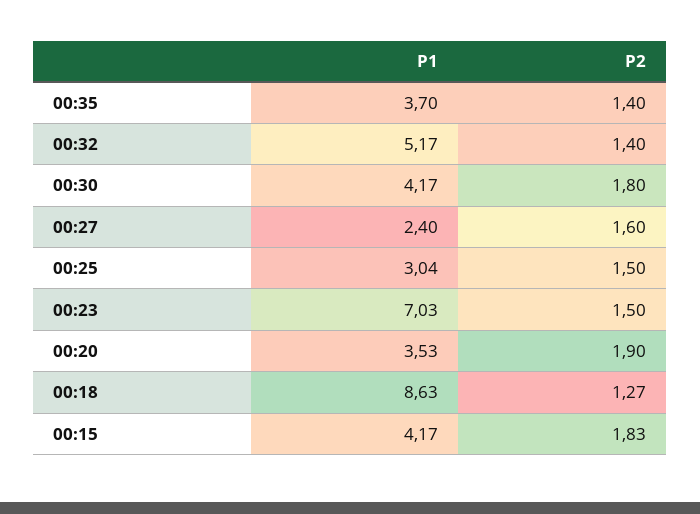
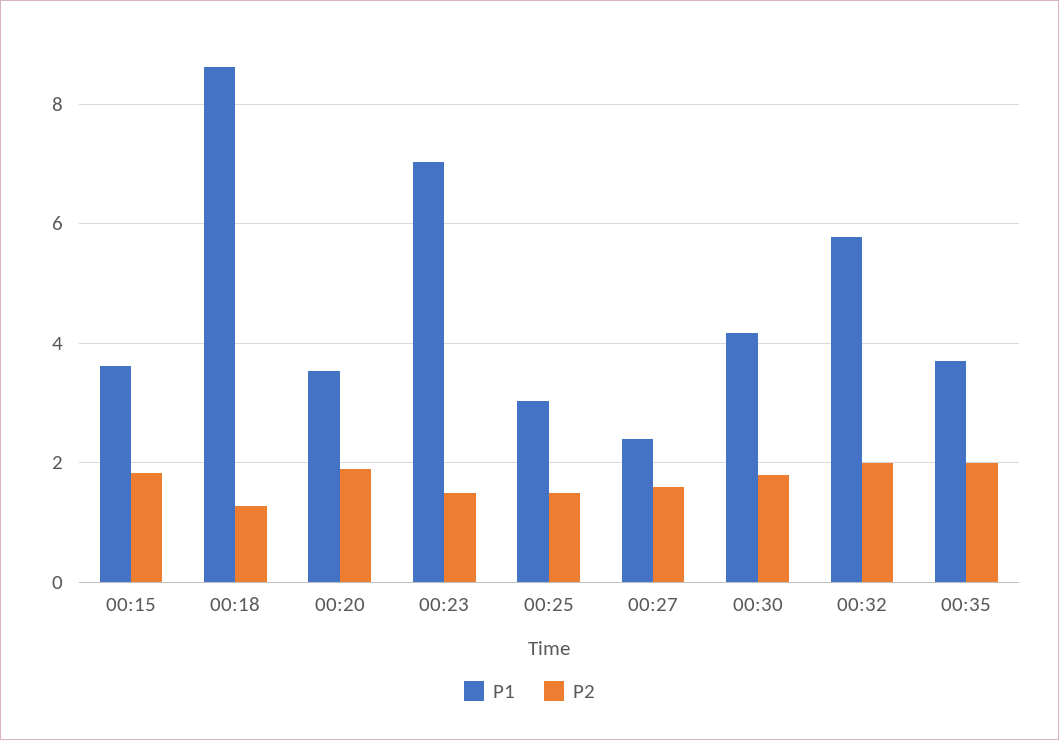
  {
    "P1": {
      "00:35": 3.7,
-     "00:32": 5.17,
+     "00:32": 5.8,
      "00:30": 4.17,
      "00:27": 2.4,
      "00:25": 3.04,
      "00:23": 7.03,
      "00:20": 3.53,
      "00:18": 8.63,
-     "00:15": 4.17
+     "00:15": 3.6
    },
    "P2": {
-     "00:35": 1.4,
+     "00:35": 2,
-     "00:32": 1.4,
+     "00:32": 2,
      "00:30": 1.8,
      "00:27": 1.6,
      "00:25": 1.5,
      "00:23": 1.5,
      "00:20": 1.9,
      "00:18": 1.27,
      "00:15": 1.83
    }
  }

